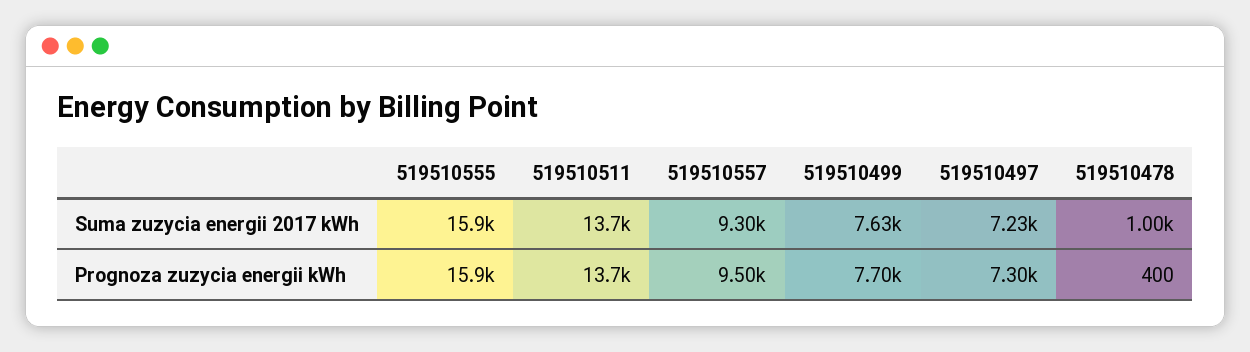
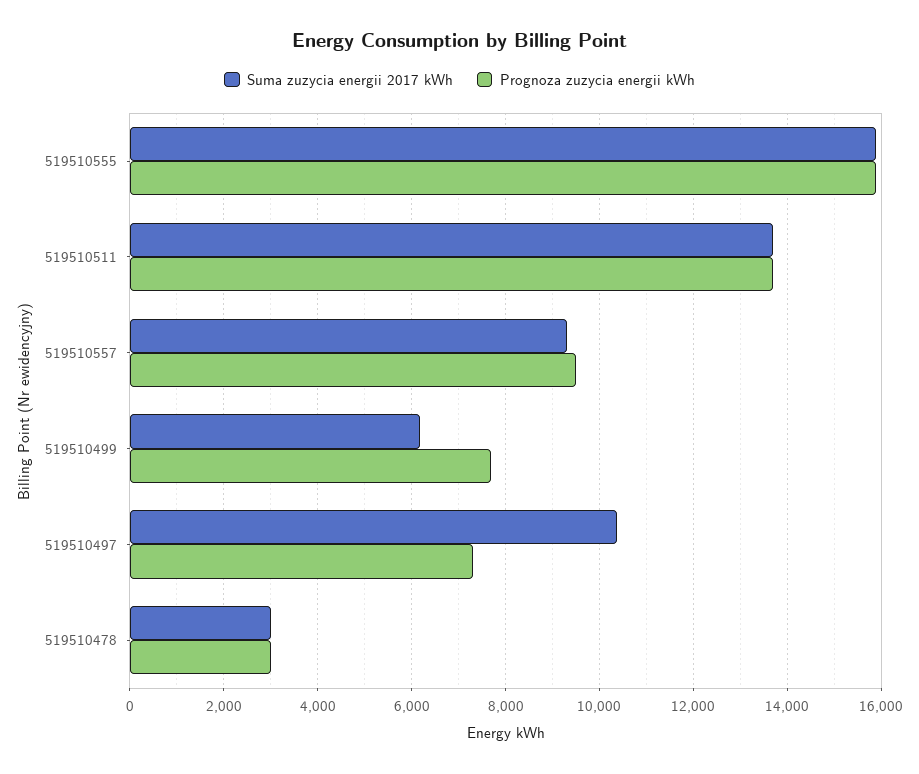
  {
    "Suma zuzycia energii 2017 kWh": {
      "519510555": 15900,
      "519510511": 13700,
      "519510557": 9300,
-     "519510499": 7630,
+     "519510499": 6200,
-     "519510497": 7230,
+     "519510497": 10400,
-     "519510478": 1000
+     "519510478": 3000
    },
    "Prognoza zuzycia energii kWh": {
      "519510555": 15900,
      "519510511": 13700,
      "519510557": 9500,
      "519510499": 7700,
      "519510497": 7300,
-     "519510478": 400
+     "519510478": 3000
    }
  }

